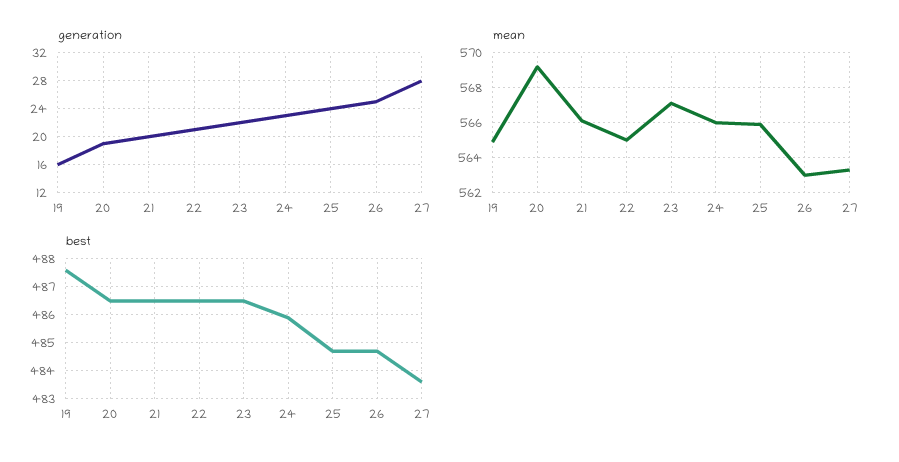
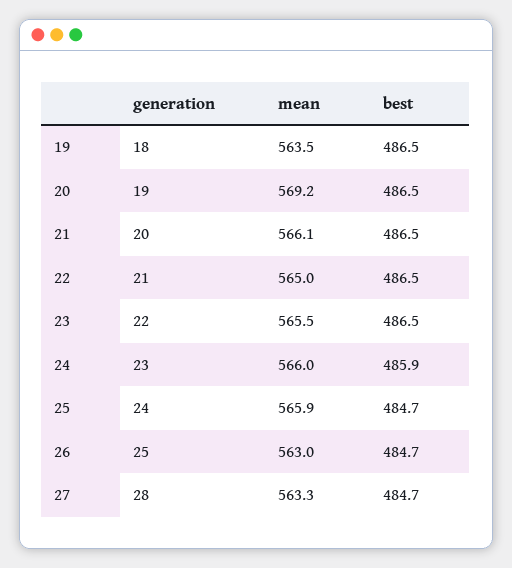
  {
    "generation": {
-     "19": 16,
+     "19": 18,
      "20": 19,
      "21": 20,
      "22": 21,
      "23": 22,
      "24": 23,
      "25": 24,
      "26": 25,
      "27": 28
    },
    "mean": {
-     "19": 565,
+     "19": 563.5,
      "20": 569.2,
      "21": 566.1,
      "22": 565,
-     "23": 567,
+     "23": 565.5,
      "24": 566,
      "25": 565.9,
      "26": 563,
      "27": 563.3
    },
    "best": {
-     "19": 487.5,
+     "19": 486.5,
      "20": 486.5,
      "21": 486.5,
      "22": 486.5,
      "23": 486.5,
      "24": 485.9,
      "25": 484.7,
      "26": 484.7,
-     "27": 483.5
+     "27": 484.7
    }
  }

